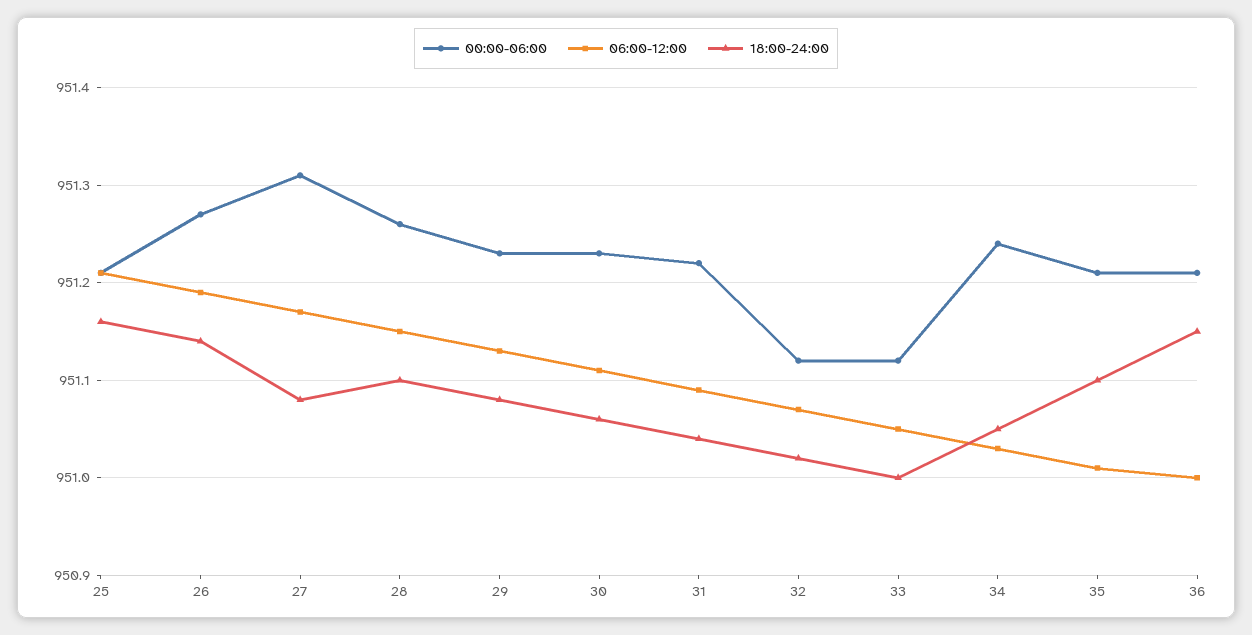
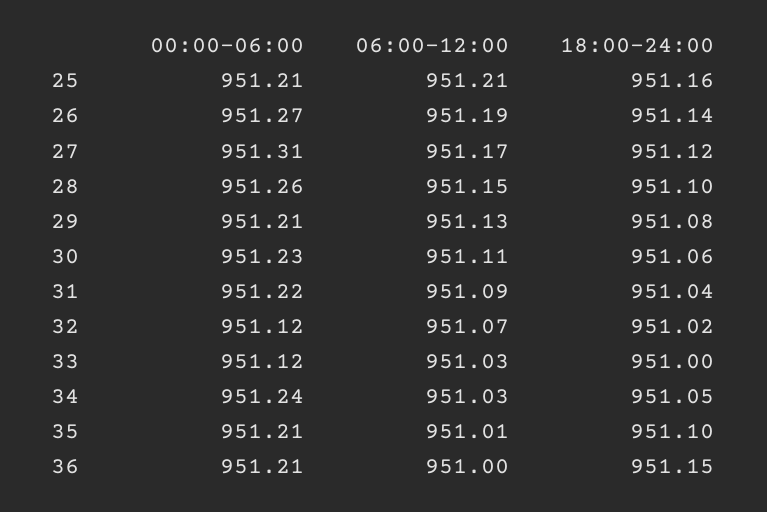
  {
    "00:00-06:00": {
      "25": 951.21,
      "26": 951.27,
      "27": 951.31,
      "28": 951.26,
-     "29": 951.23,
+     "29": 951.21,
      "30": 951.23,
      "31": 951.22,
      "32": 951.12,
      "33": 951.12,
      "34": 951.24,
      "35": 951.21,
      "36": 951.21
    },
    "06:00-12:00": {
      "25": 951.21,
      "26": 951.19,
      "27": 951.17,
      "28": 951.15,
      "29": 951.13,
      "30": 951.11,
      "31": 951.09,
      "32": 951.07,
-     "33": 951.05,
+     "33": 951.03,
      "34": 951.03,
      "35": 951.01,
      "36": 951
    },
    "18:00-24:00": {
      "25": 951.16,
      "26": 951.14,
-     "27": 951.08,
+     "27": 951.12,
      "28": 951.1,
      "29": 951.08,
      "30": 951.06,
      "31": 951.04,
      "32": 951.02,
      "33": 951,
      "34": 951.05,
      "35": 951.1,
      "36": 951.15
    }
  }

